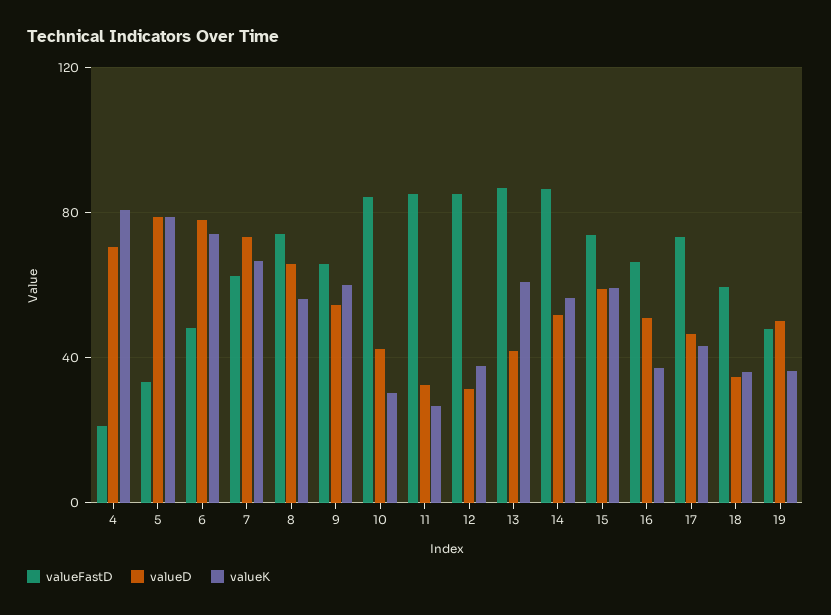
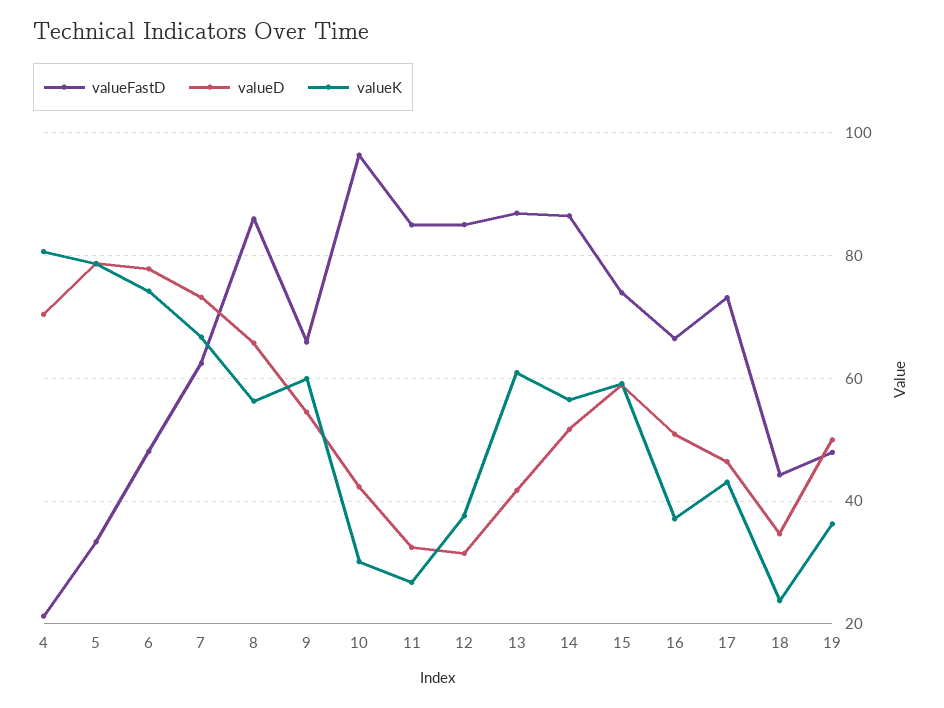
  {
    "valueFastD": {
      "4": 22,
      "5": 34,
      "6": 48,
      "7": 62,
-     "8": 75,
+     "8": 86,
      "9": 66,
-     "10": 85,
+     "10": 96,
      "11": 84,
      "12": 86,
      "13": 86,
      "14": 86,
      "15": 74,
      "16": 66,
      "17": 74,
-     "18": 60,
+     "18": 44,
      "19": 48
    },
    "valueD": {
      "4": 70,
      "5": 78,
      "6": 78,
      "7": 74,
      "8": 66,
      "9": 54,
      "10": 42,
      "11": 32,
      "12": 32,
      "13": 42,
      "14": 52,
      "15": 58,
      "16": 50,
      "17": 46,
      "18": 34,
      "19": 50
    },
    "valueK": {
      "4": 80,
      "5": 78,
      "6": 74,
      "7": 66,
      "8": 56,
      "9": 60,
      "10": 30,
      "11": 26,
      "12": 38,
      "13": 60,
      "14": 56,
      "15": 60,
      "16": 38,
      "17": 44,
-     "18": 35,
+     "18": 24,
      "19": 36
    }
  }

